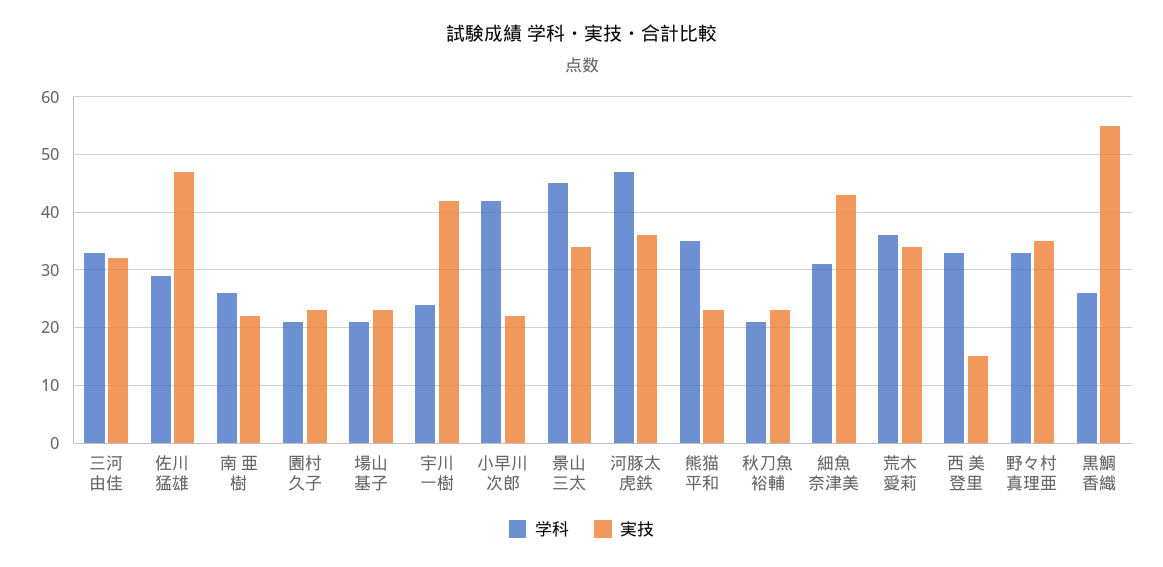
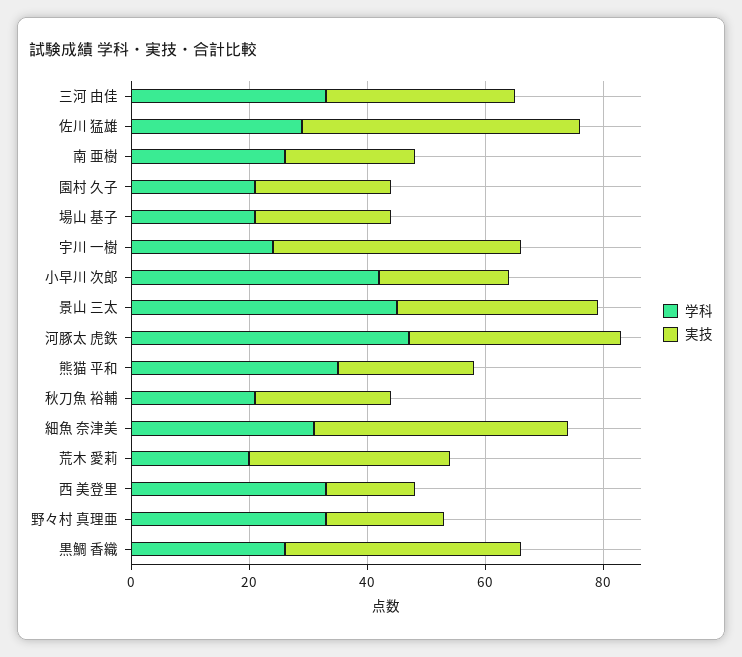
  {
    "学科": {
      "三河 由佳": 35,
      "佐川 猛雄": 30,
      "南 亜樹": 25,
      "園村 久子": 20,
      "場山 基子": 20,
      "宇川 一樹": 25,
      "小早川 次郎": 40,
      "景山 三太": 45,
      "河豚太 虎鉄": 45,
      "熊猫 平和": 35,
      "秋刀魚 裕輔": 20,
      "細魚 奈津美": 30,
-     "荒木 愛莉": 35,
+     "荒木 愛莉": 20,
      "西 美登里": 35,
      "野々村 真理亜": 35,
      "黒鯛 香織": 25
    },
    "実技": {
      "三河 由佳": 30,
      "佐川 猛雄": 45,
      "南 亜樹": 20,
      "園村 久子": 25,
      "場山 基子": 25,
      "宇川 一樹": 40,
      "小早川 次郎": 20,
      "景山 三太": 35,
      "河豚太 虎鉄": 35,
      "熊猫 平和": 25,
      "秋刀魚 裕輔": 25,
      "細魚 奈津美": 45,
      "荒木 愛莉": 35,
      "西 美登里": 15,
-     "野々村 真理亜": 35,
+     "野々村 真理亜": 20,
-     "黒鯛 香織": 55
+     "黒鯛 香織": 40
    }
  }

